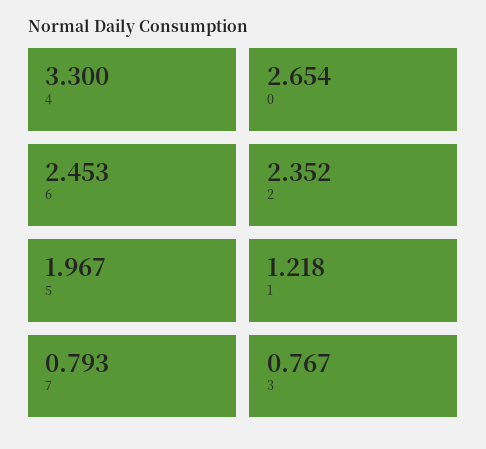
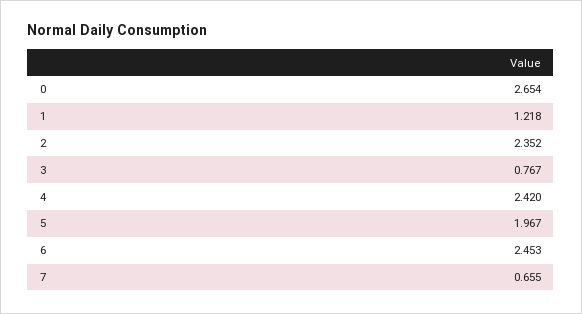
  {
-   "4": 3.3,
+   "4": 2.42,
    "0": 2.654,
    "6": 2.453,
    "2": 2.352,
    "5": 1.967,
    "1": 1.218,
-   "7": 0.793,
+   "7": 0.655,
    "3": 0.767
  }

